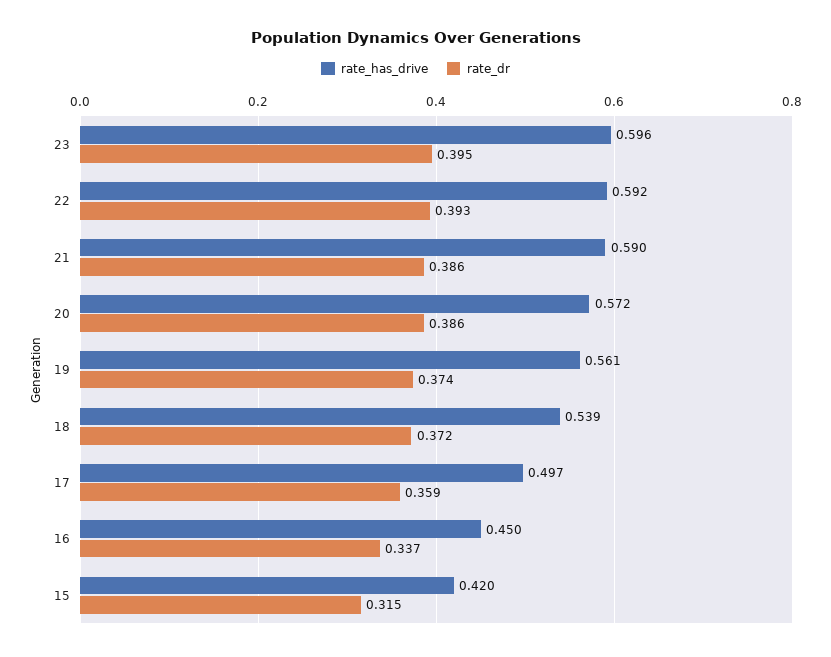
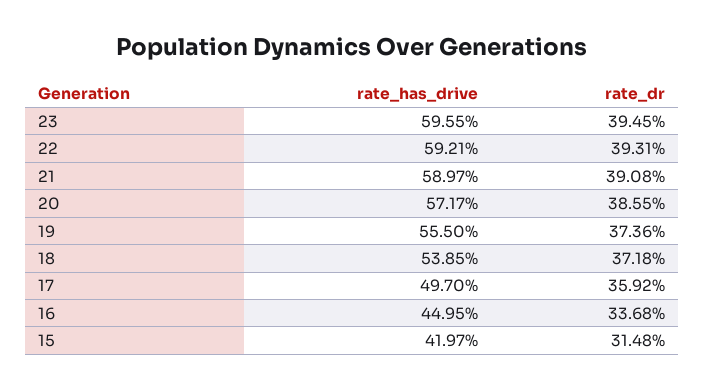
  {
    "rate_has_drive": {
      "23": 0.5955,
      "22": 0.5921,
      "21": 0.5897,
      "20": 0.5717,
-     "19": 0.561,
+     "19": 0.555,
      "18": 0.5385,
      "17": 0.497,
      "16": 0.4495,
      "15": 0.4197
    },
    "rate_dr": {
      "23": 0.3945,
      "22": 0.3931,
-     "21": 0.386,
+     "21": 0.3908,
      "20": 0.3855,
      "19": 0.3736,
      "18": 0.3718,
      "17": 0.3592,
      "16": 0.3368,
      "15": 0.3148
    }
  }

